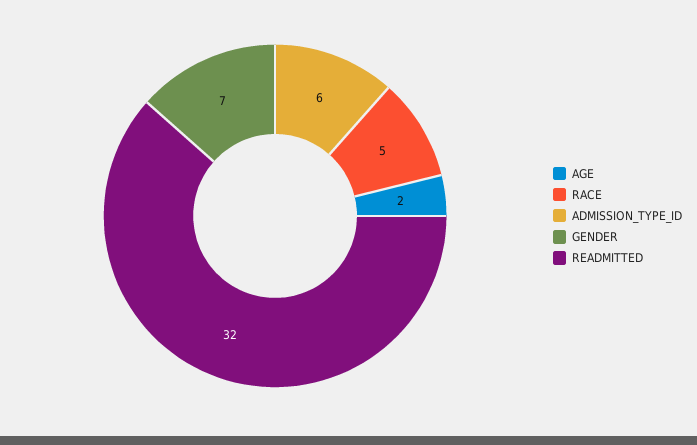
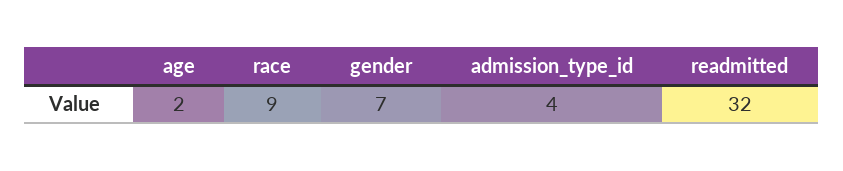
  {
    "AGE": 2,
-   "RACE": 5,
+   "RACE": 9,
-   "ADMISSION_TYPE_ID": 6,
+   "ADMISSION_TYPE_ID": 4,
    "GENDER": 7,
    "READMITTED": 32
  }

